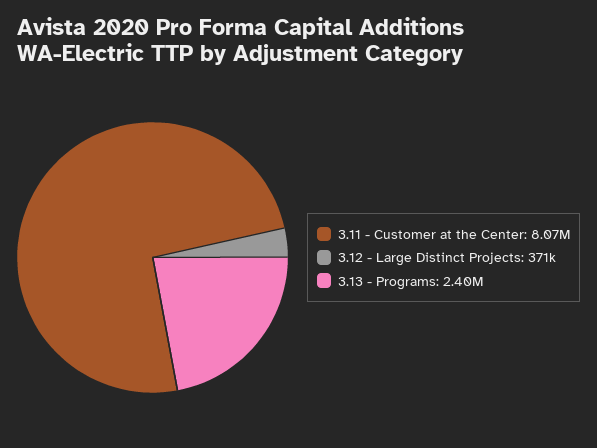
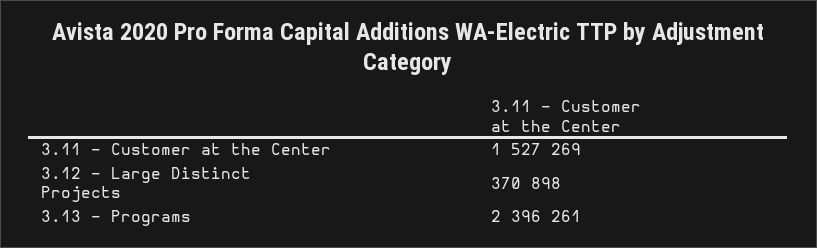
  {
-   "3.11 - Customer at the Center": 8070000,
+   "3.11 - Customer at the Center": 1527269,
    "3.12 - Large Distinct Projects": 370898,
    "3.13 - Programs": 2396261
  }

